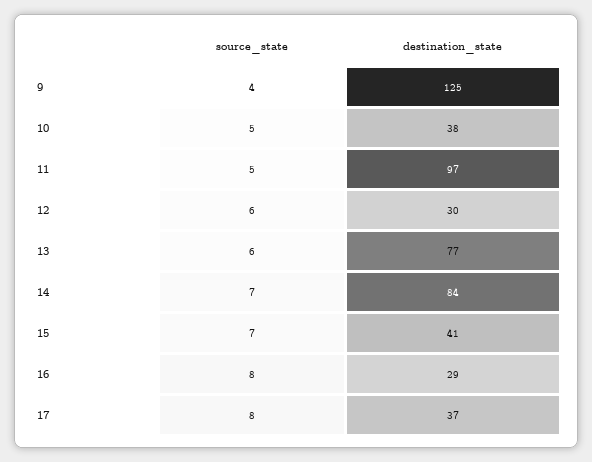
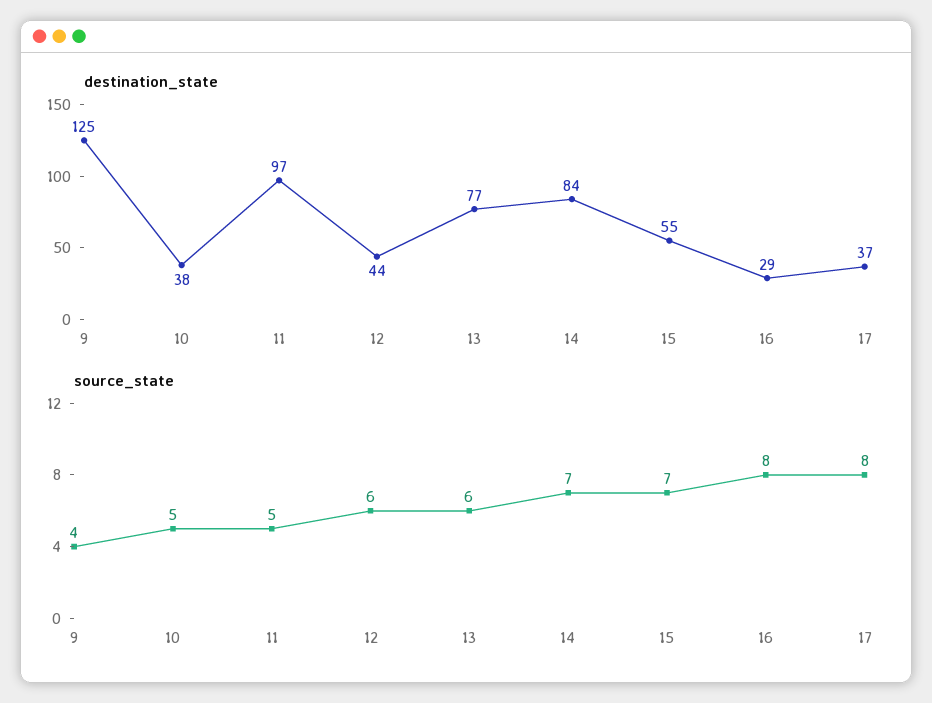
  {
    "source_state": {
      "9": 4,
      "10": 5,
      "11": 5,
      "12": 6,
      "13": 6,
      "14": 7,
      "15": 7,
      "16": 8,
      "17": 8
    },
    "destination_state": {
      "9": 125,
      "10": 38,
      "11": 97,
-     "12": 30,
+     "12": 44,
      "13": 77,
      "14": 84,
-     "15": 41,
+     "15": 55,
      "16": 29,
      "17": 37
    }
  }

